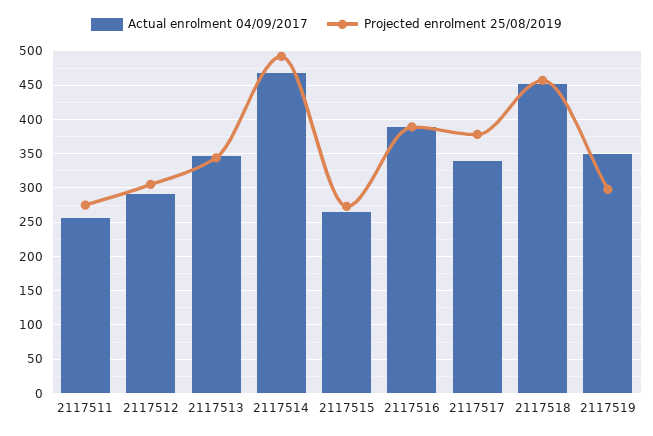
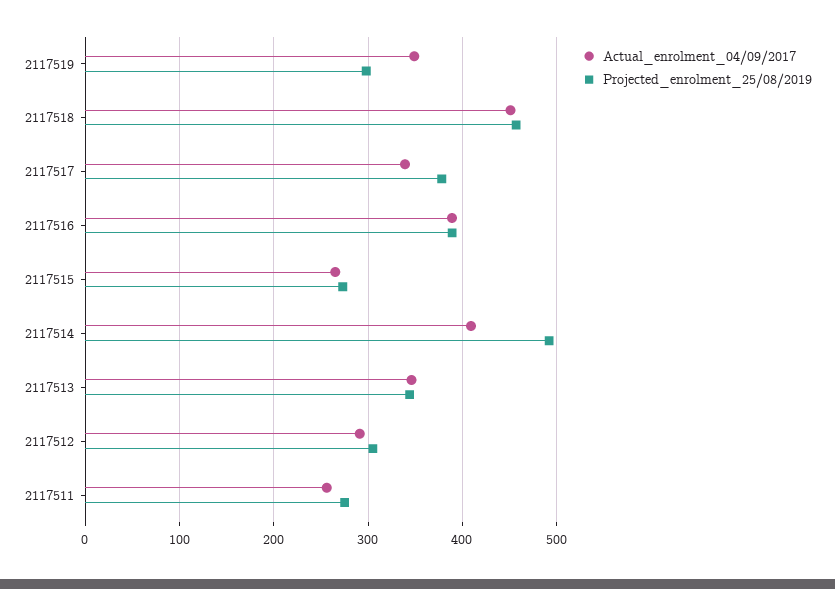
  {
    "Actual enrolment 04/09/2017": {
      "2117511": 260,
      "2117512": 290,
      "2117513": 350,
-     "2117514": 470,
+     "2117514": 410,
      "2117515": 270,
      "2117516": 390,
      "2117517": 340,
      "2117518": 450,
      "2117519": 350
    },
    "Projected enrolment 25/08/2019": {
      "2117511": 280,
      "2117512": 310,
      "2117513": 340,
      "2117514": 490,
      "2117515": 270,
      "2117516": 390,
      "2117517": 380,
      "2117518": 460,
      "2117519": 300
    }
  }

